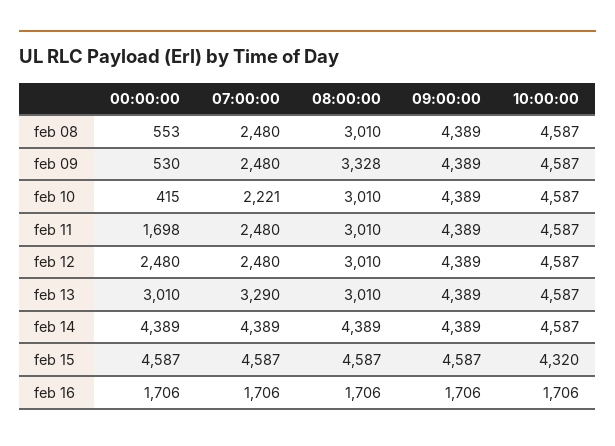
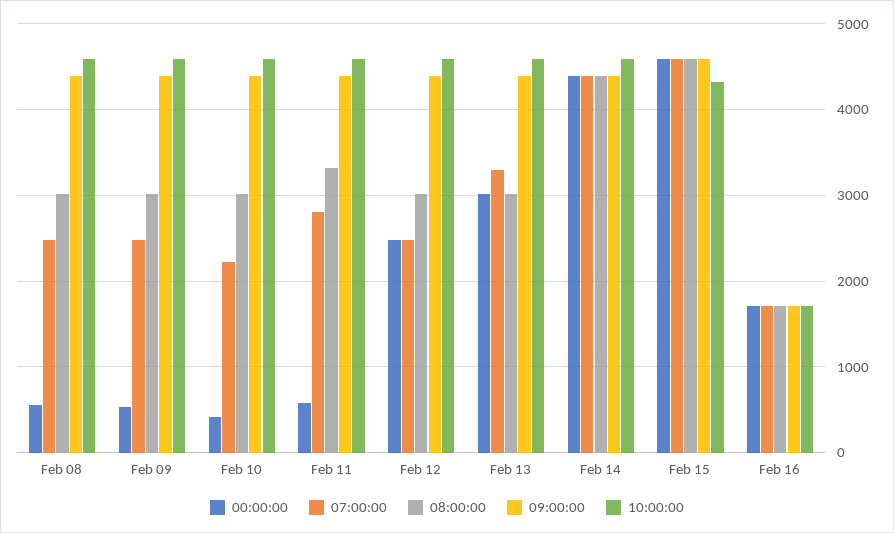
  {
    "00:00:00": {
      "feb 08": 553,
      "feb 09": 530,
      "feb 10": 415,
-     "feb 11": 1698,
+     "feb 11": 600,
      "feb 12": 2480,
      "feb 13": 3010,
      "feb 14": 4389,
      "feb 15": 4587,
      "feb 16": 1706
    },
    "07:00:00": {
      "feb 08": 2480,
      "feb 09": 2480,
      "feb 10": 2221,
-     "feb 11": 2480,
+     "feb 11": 2800,
      "feb 12": 2480,
      "feb 13": 3290,
      "feb 14": 4389,
      "feb 15": 4587,
      "feb 16": 1706
    },
    "08:00:00": {
      "feb 08": 3010,
-     "feb 09": 3328,
+     "feb 09": 3000,
      "feb 10": 3010,
-     "feb 11": 3010,
+     "feb 11": 3300,
      "feb 12": 3010,
      "feb 13": 3010,
      "feb 14": 4389,
      "feb 15": 4587,
      "feb 16": 1706
    },
    "09:00:00": {
      "feb 08": 4389,
      "feb 09": 4389,
      "feb 10": 4389,
      "feb 11": 4389,
      "feb 12": 4389,
      "feb 13": 4389,
      "feb 14": 4389,
      "feb 15": 4587,
      "feb 16": 1706
    },
    "10:00:00": {
      "feb 08": 4587,
      "feb 09": 4587,
      "feb 10": 4587,
      "feb 11": 4587,
      "feb 12": 4587,
      "feb 13": 4587,
      "feb 14": 4587,
      "feb 15": 4320,
      "feb 16": 1706
    }
  }

